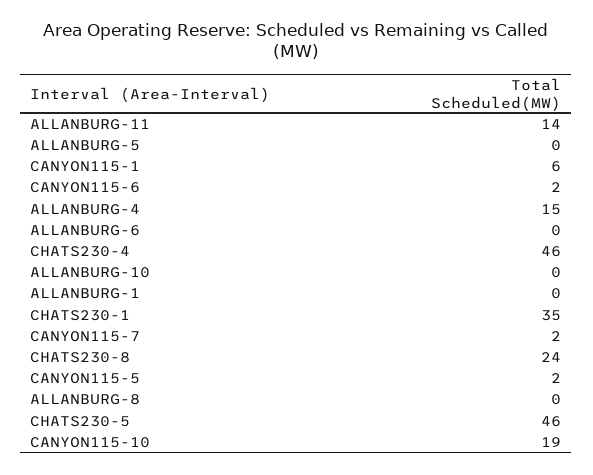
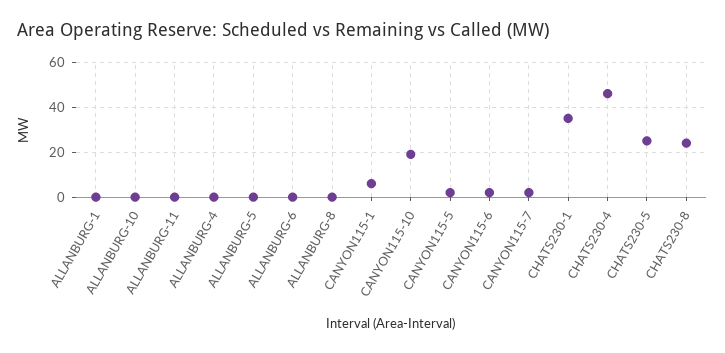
  {
-   "ALLANBURG-11": 14,
+   "ALLANBURG-11": 0,
    "ALLANBURG-5": 0,
    "CANYON115-1": 6,
    "CANYON115-6": 2,
-   "ALLANBURG-4": 15,
+   "ALLANBURG-4": 0,
    "ALLANBURG-6": 0,
    "CHATS230-4": 46,
    "ALLANBURG-10": 0,
    "ALLANBURG-1": 0,
    "CHATS230-1": 35,
    "CANYON115-7": 2,
    "CHATS230-8": 24,
    "CANYON115-5": 2,
    "ALLANBURG-8": 0,
-   "CHATS230-5": 46,
+   "CHATS230-5": 25,
    "CANYON115-10": 19
  }

